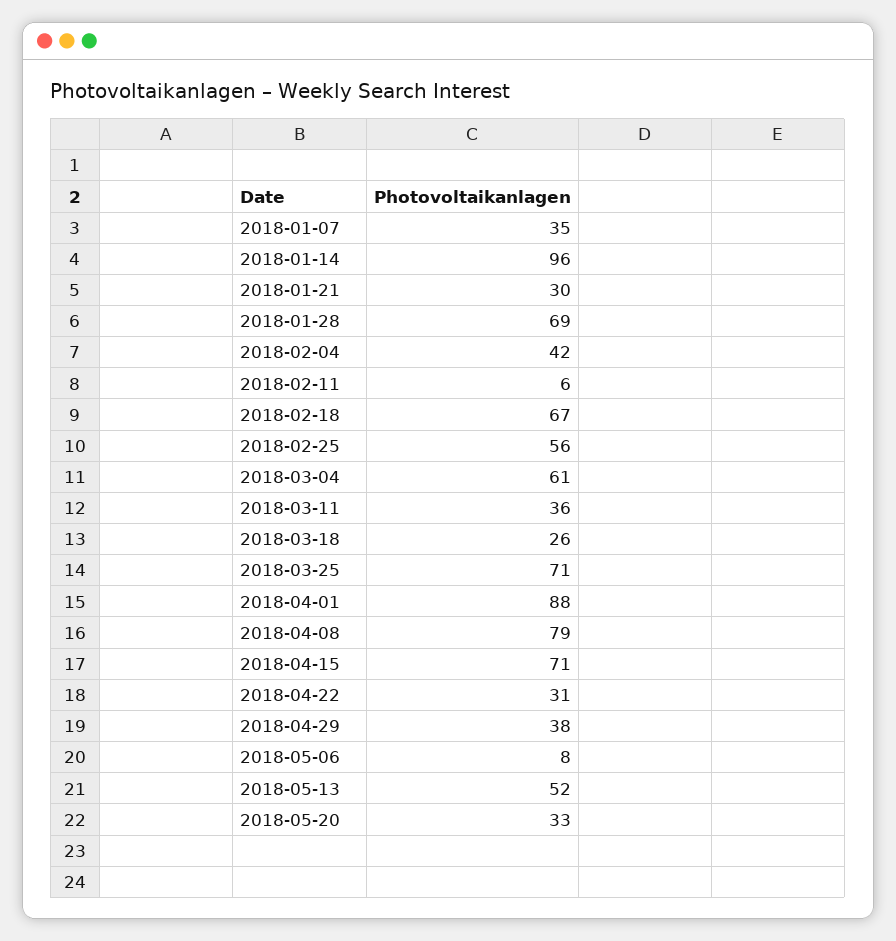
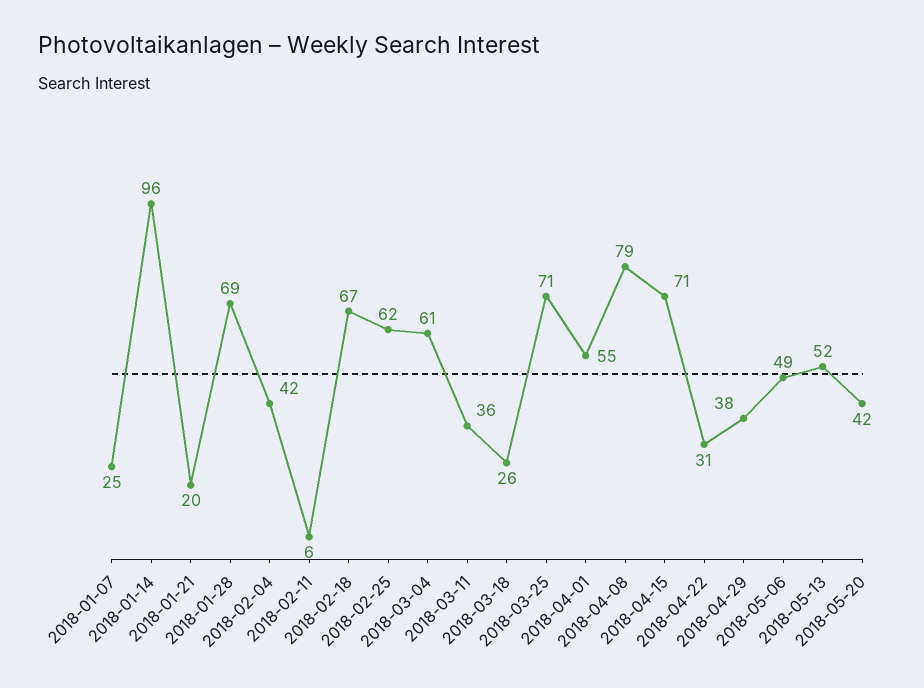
  {
-   "2018-01-07": 35,
+   "2018-01-07": 25,
    "2018-01-14": 96,
-   "2018-01-21": 30,
+   "2018-01-21": 20,
    "2018-01-28": 69,
    "2018-02-04": 42,
    "2018-02-11": 6,
    "2018-02-18": 67,
-   "2018-02-25": 56,
+   "2018-02-25": 62,
    "2018-03-04": 61,
    "2018-03-11": 36,
    "2018-03-18": 26,
    "2018-03-25": 71,
-   "2018-04-01": 88,
+   "2018-04-01": 55,
    "2018-04-08": 79,
    "2018-04-15": 71,
    "2018-04-22": 31,
    "2018-04-29": 38,
-   "2018-05-06": 8,
+   "2018-05-06": 49,
    "2018-05-13": 52,
-   "2018-05-20": 33
+   "2018-05-20": 42
  }

